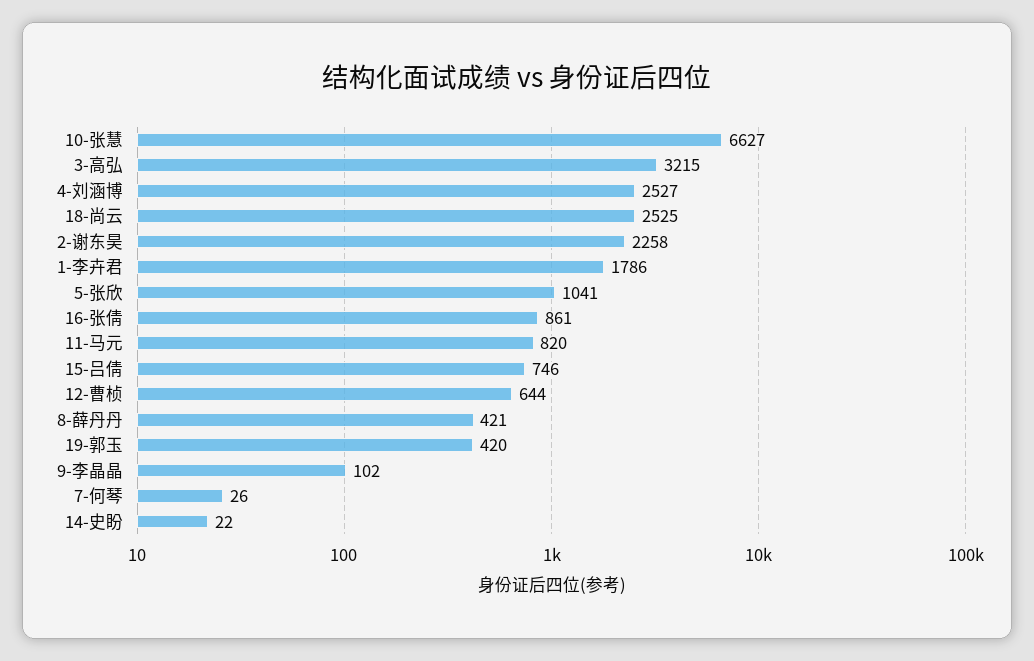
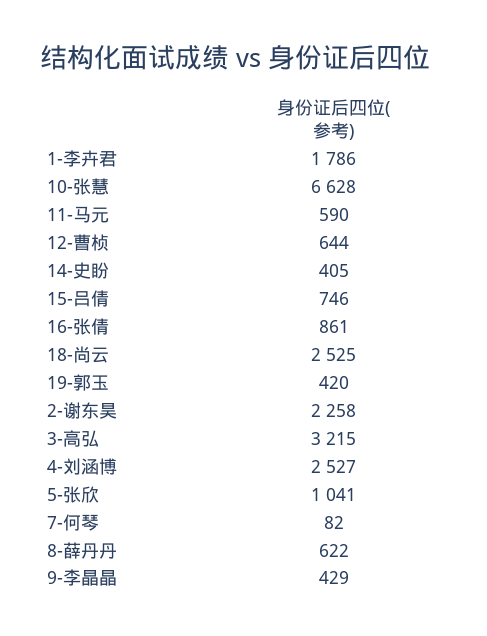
  {
-   "10-张慧": 6627,
+   "10-张慧": 6628,
    "3-高弘": 3215,
    "4-刘涵博": 2527,
    "18-尚云": 2525,
    "2-谢东昊": 2258,
    "1-李卉君": 1786,
    "5-张欣": 1041,
    "16-张倩": 861,
-   "11-马元": 820,
+   "11-马元": 590,
    "15-吕倩": 746,
    "12-曹桢": 644,
-   "8-薛丹丹": 421,
+   "8-薛丹丹": 622,
    "19-郭玉": 420,
-   "9-李晶晶": 102,
+   "9-李晶晶": 429,
-   "7-何琴": 26,
+   "7-何琴": 82,
-   "14-史盼": 22
+   "14-史盼": 405
  }

